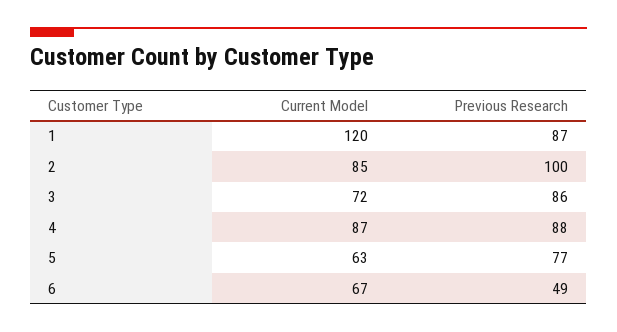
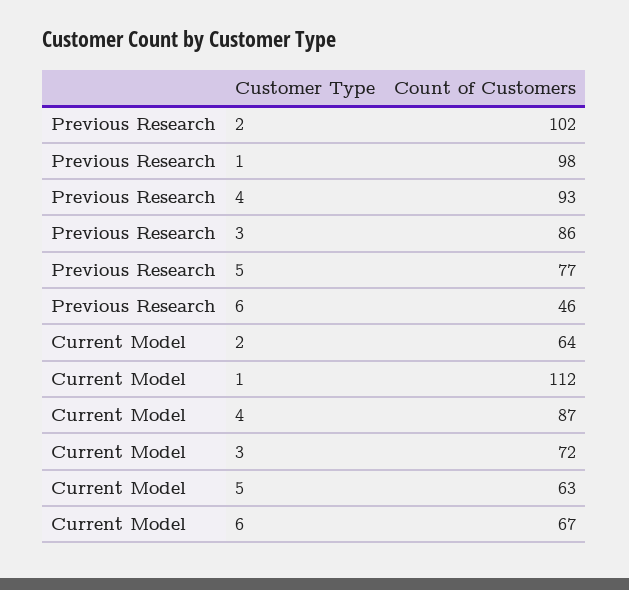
  {
    "Current Model": {
-     "1": 120,
+     "1": 112,
-     "2": 85,
+     "2": 64,
      "3": 72,
      "4": 87,
      "5": 63,
      "6": 67
    },
    "Previous Research": {
-     "1": 87,
+     "1": 98,
-     "2": 100,
+     "2": 102,
      "3": 86,
-     "4": 88,
+     "4": 93,
      "5": 77,
-     "6": 49
+     "6": 46
    }
  }

